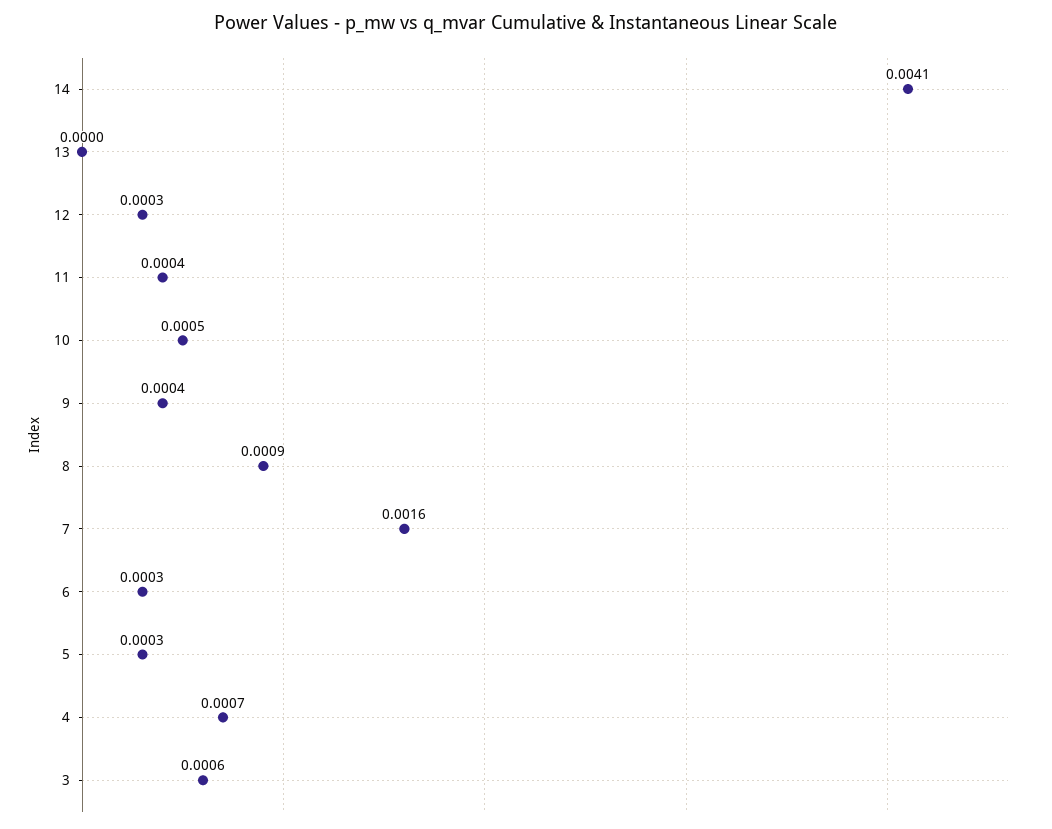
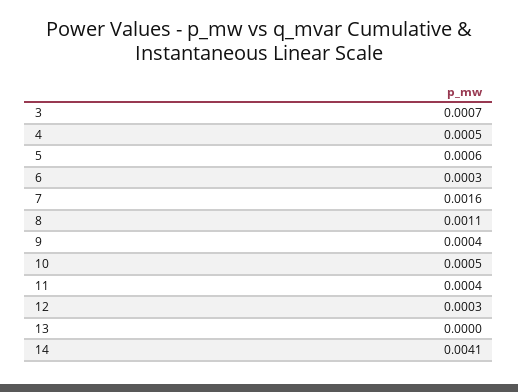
  {
    "14": 0.0041,
    "13": 0,
    "12": 0.0003,
    "11": 0.0004,
    "10": 0.0005,
    "9": 0.0004,
-   "8": 0.0009,
+   "8": 0.0011,
    "7": 0.0016,
    "6": 0.0003,
-   "5": 0.0003,
+   "5": 0.0006,
-   "4": 0.0007,
+   "4": 0.0005,
-   "3": 0.0006
+   "3": 0.0007
  }

